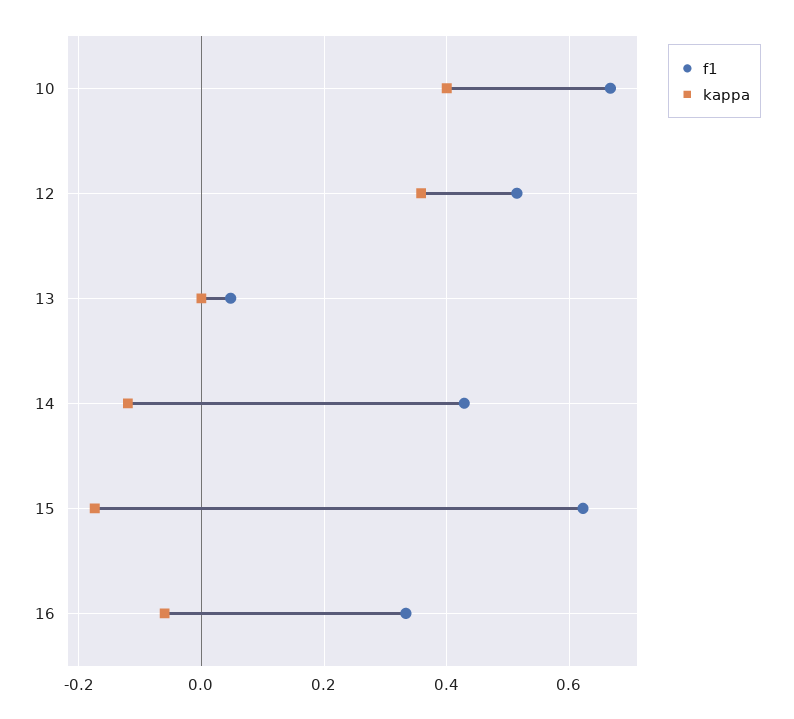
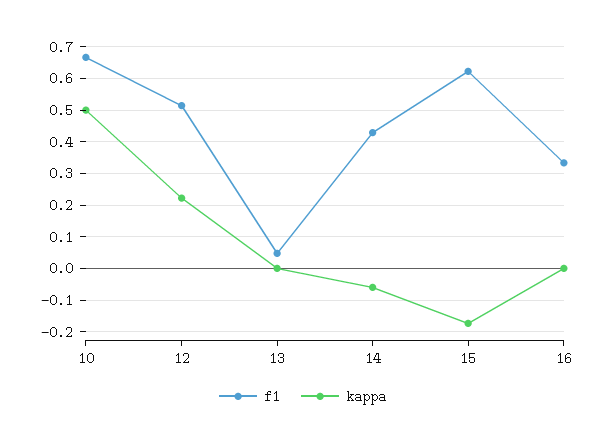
  {
    "f1": {
      "10": 0.66,
      "12": 0.52,
      "13": 0.04,
      "14": 0.42,
      "15": 0.62,
      "16": 0.34
    },
    "kappa": {
-     "10": 0.4,
+     "10": 0.5,
-     "12": 0.36,
+     "12": 0.22,
      "13": 0,
-     "14": -0.12,
+     "14": -0.06,
      "15": -0.18,
-     "16": -0.06
+     "16": 0
    }
  }

